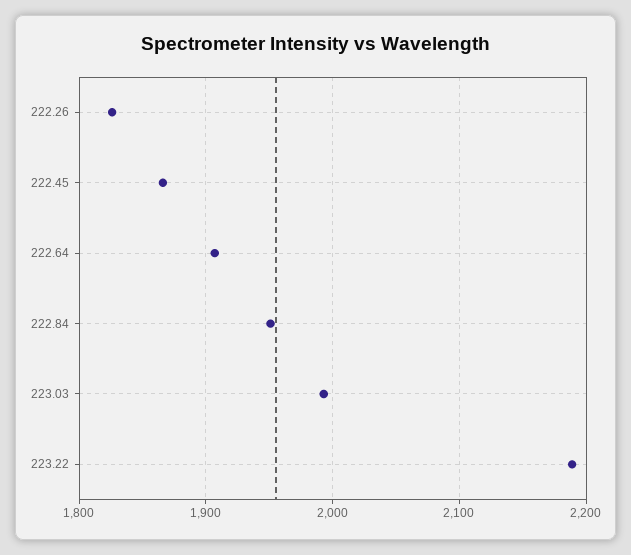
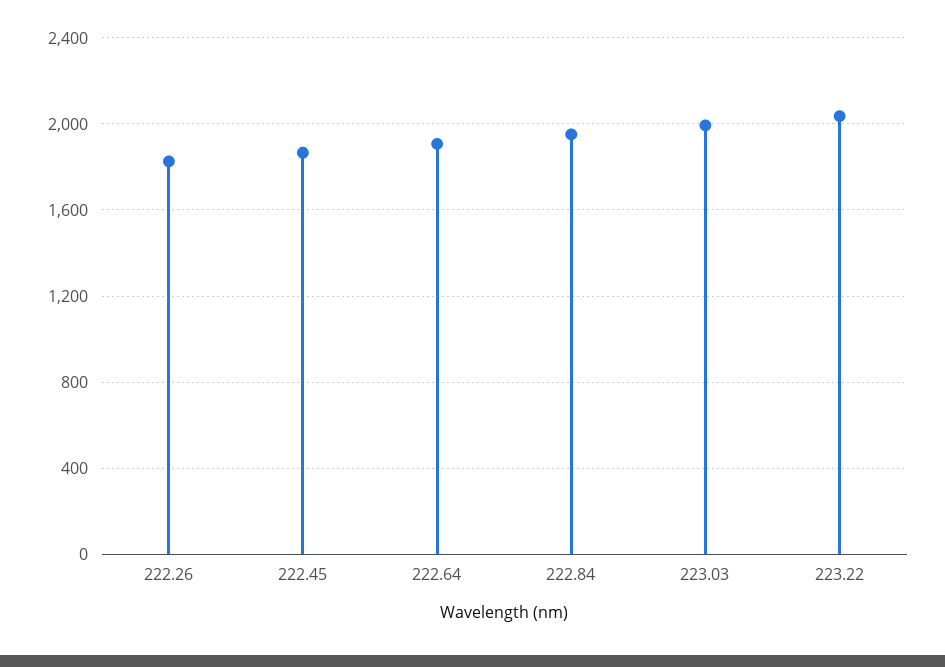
  {
    "222.26": 1830,
    "222.45": 1870,
    "222.64": 1910,
    "222.84": 1950,
    "223.03": 1990,
-   "223.22": 2190
+   "223.22": 2050
  }

